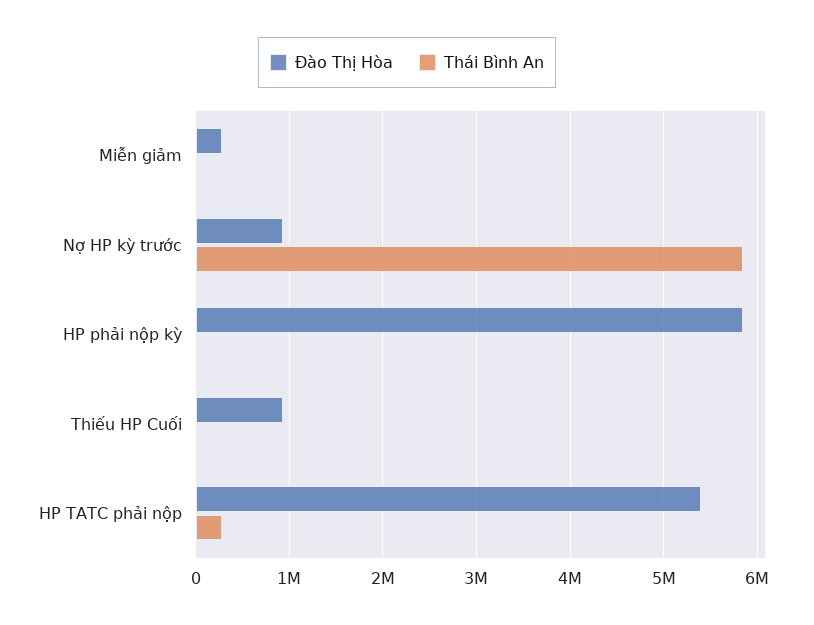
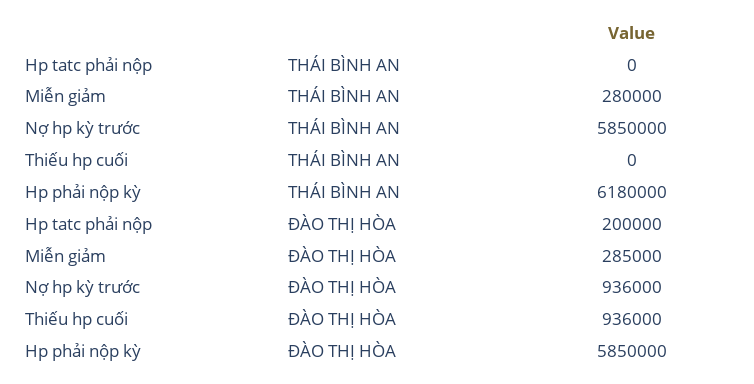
  {
    "Đào Thị Hòa": {
      "Miễn giảm": 285000,
      "Nợ HP kỳ trước": 936000,
      "HP phải nộp kỳ": 5850000,
      "Thiếu HP Cuối": 936000,
-     "HP TATC phải nộp": 5400000
+     "HP TATC phải nộp": 200000
    },
    "Thái Bình An": {
-     "Miễn giảm": 0,
+     "Miễn giảm": 280000,
      "Nợ HP kỳ trước": 5850000,
-     "HP phải nộp kỳ": 0,
+     "HP phải nộp kỳ": 6180000,
      "Thiếu HP Cuối": 0,
-     "HP TATC phải nộp": 300000
+     "HP TATC phải nộp": 0
    }
  }

